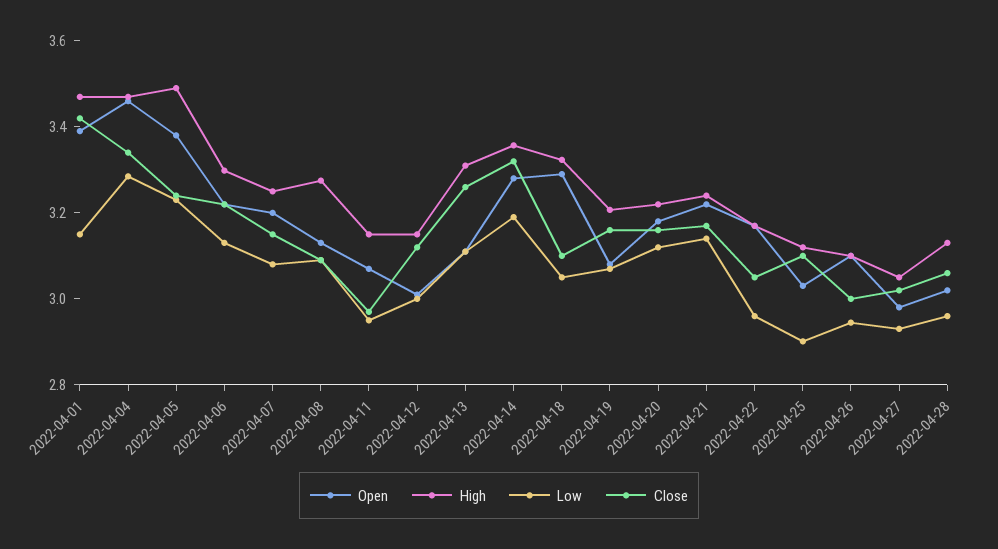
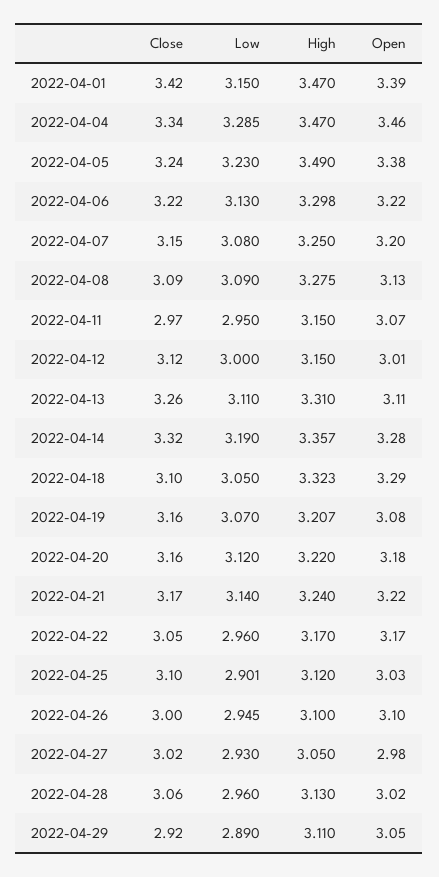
  {
    "Open": {
      "2022-04-01": 3.39,
      "2022-04-04": 3.46,
      "2022-04-05": 3.38,
      "2022-04-06": 3.22,
      "2022-04-07": 3.2,
      "2022-04-08": 3.13,
      "2022-04-11": 3.07,
      "2022-04-12": 3.01,
      "2022-04-13": 3.11,
      "2022-04-14": 3.28,
      "2022-04-18": 3.29,
      "2022-04-19": 3.08,
      "2022-04-20": 3.18,
      "2022-04-21": 3.22,
      "2022-04-22": 3.17,
      "2022-04-25": 3.03,
      "2022-04-26": 3.1,
      "2022-04-27": 2.98,
-     "2022-04-28": 3.02
+     "2022-04-28": 3.02,
+     "2022-04-29": 3.05
    },
    "High": {
      "2022-04-01": 3.47,
      "2022-04-04": 3.47,
      "2022-04-05": 3.49,
      "2022-04-06": 3.298,
      "2022-04-07": 3.25,
      "2022-04-08": 3.275,
      "2022-04-11": 3.15,
      "2022-04-12": 3.15,
      "2022-04-13": 3.31,
      "2022-04-14": 3.357,
      "2022-04-18": 3.323,
      "2022-04-19": 3.207,
      "2022-04-20": 3.22,
      "2022-04-21": 3.24,
      "2022-04-22": 3.17,
      "2022-04-25": 3.12,
      "2022-04-26": 3.1,
      "2022-04-27": 3.05,
-     "2022-04-28": 3.13
+     "2022-04-28": 3.13,
+     "2022-04-29": 3.11
    },
    "Low": {
      "2022-04-01": 3.15,
      "2022-04-04": 3.285,
      "2022-04-05": 3.23,
      "2022-04-06": 3.13,
      "2022-04-07": 3.08,
      "2022-04-08": 3.09,
      "2022-04-11": 2.95,
      "2022-04-12": 3,
      "2022-04-13": 3.11,
      "2022-04-14": 3.19,
      "2022-04-18": 3.05,
      "2022-04-19": 3.07,
      "2022-04-20": 3.12,
      "2022-04-21": 3.14,
      "2022-04-22": 2.96,
      "2022-04-25": 2.901,
      "2022-04-26": 2.945,
      "2022-04-27": 2.93,
-     "2022-04-28": 2.96
+     "2022-04-28": 2.96,
+     "2022-04-29": 2.89
    },
    "Close": {
      "2022-04-01": 3.42,
      "2022-04-04": 3.34,
      "2022-04-05": 3.24,
      "2022-04-06": 3.22,
      "2022-04-07": 3.15,
      "2022-04-08": 3.09,
      "2022-04-11": 2.97,
      "2022-04-12": 3.12,
      "2022-04-13": 3.26,
      "2022-04-14": 3.32,
      "2022-04-18": 3.1,
      "2022-04-19": 3.16,
      "2022-04-20": 3.16,
      "2022-04-21": 3.17,
      "2022-04-22": 3.05,
      "2022-04-25": 3.1,
      "2022-04-26": 3,
      "2022-04-27": 3.02,
-     "2022-04-28": 3.06
+     "2022-04-28": 3.06,
+     "2022-04-29": 2.92
    }
  }

